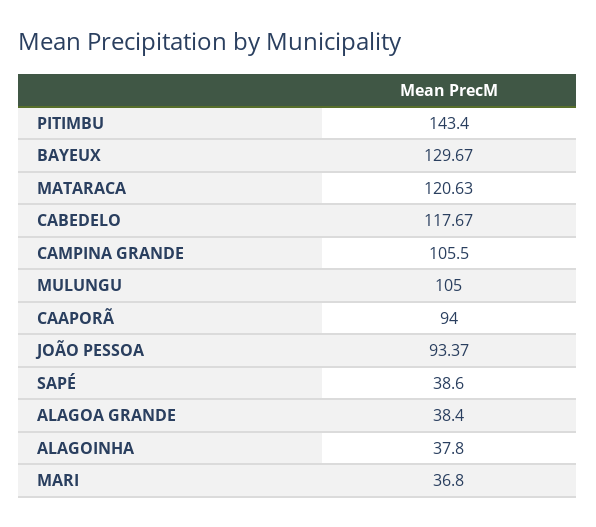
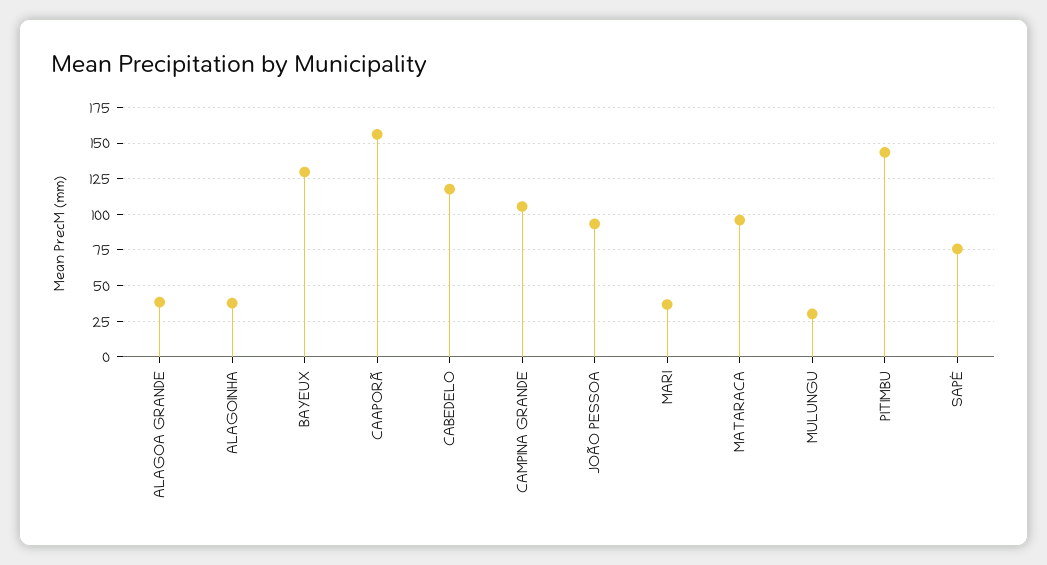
  {
    "PITIMBU": 143.4,
    "BAYEUX": 129.67,
-   "MATARACA": 120.63,
+   "MATARACA": 95,
    "CABEDELO": 117.67,
    "CAMPINA GRANDE": 105.5,
-   "MULUNGU": 105,
+   "MULUNGU": 30,
-   "CAAPORÃ": 94,
+   "CAAPORÃ": 155,
    "JOÃO PESSOA": 93.37,
-   "SAPÉ": 38.6,
+   "SAPÉ": 75,
    "ALAGOA GRANDE": 38.4,
    "ALAGOINHA": 37.8,
    "MARI": 36.8
  }

